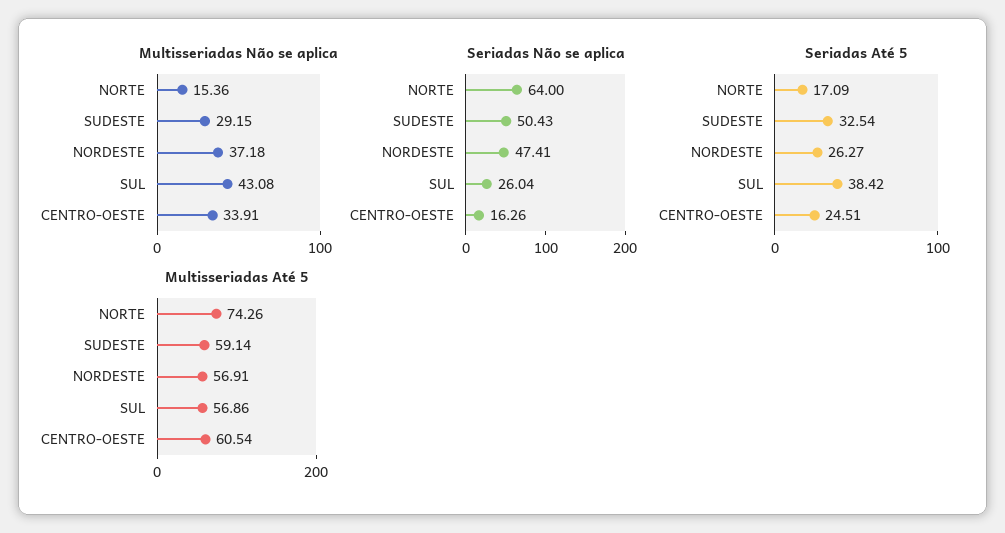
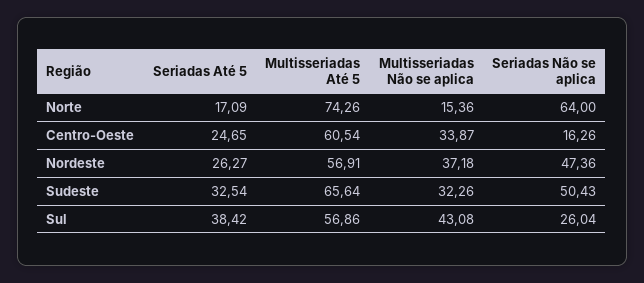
  {
    "Multisseriadas Não se aplica": {
      "NORTE": 15.36,
-     "SUDESTE": 29.15,
+     "SUDESTE": 32.26,
      "NORDESTE": 37.18,
      "SUL": 43.08,
-     "CENTRO-OESTE": 33.91
+     "CENTRO-OESTE": 33.87
    },
    "Seriadas Não se aplica": {
      "NORTE": 64,
      "SUDESTE": 50.43,
-     "NORDESTE": 47.41,
+     "NORDESTE": 47.36,
      "SUL": 26.04,
      "CENTRO-OESTE": 16.26
    },
    "Seriadas Até 5": {
      "NORTE": 17.09,
      "SUDESTE": 32.54,
      "NORDESTE": 26.27,
      "SUL": 38.42,
-     "CENTRO-OESTE": 24.51
+     "CENTRO-OESTE": 24.65
    },
    "Multisseriadas Até 5": {
      "NORTE": 74.26,
-     "SUDESTE": 59.14,
+     "SUDESTE": 65.64,
      "NORDESTE": 56.91,
      "SUL": 56.86,
      "CENTRO-OESTE": 60.54
    }
  }

